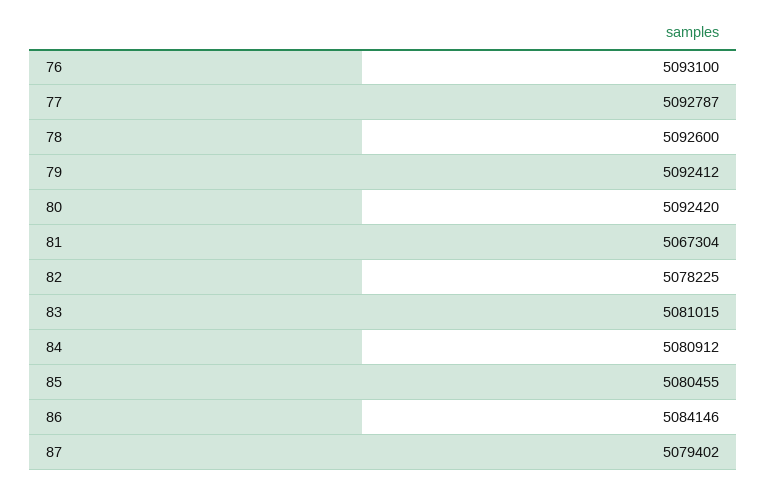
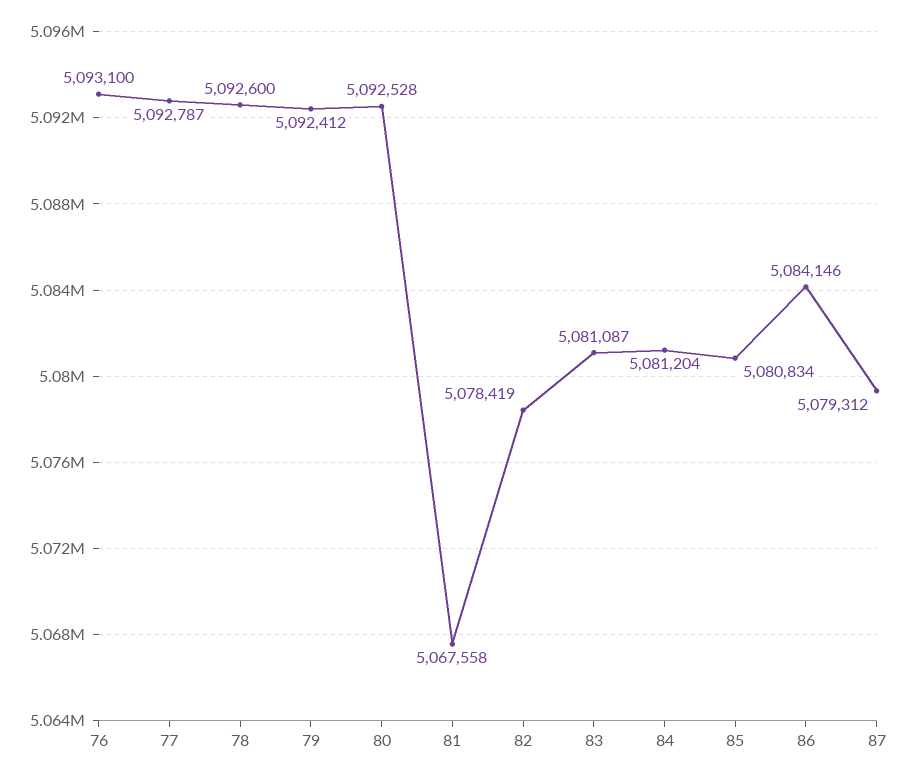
  {
    "76": 5093100,
    "77": 5092787,
    "78": 5092600,
    "79": 5092412,
-   "80": 5092420,
+   "80": 5092528,
-   "81": 5067304,
+   "81": 5067558,
-   "82": 5078225,
+   "82": 5078419,
-   "83": 5081015,
+   "83": 5081087,
-   "84": 5080912,
+   "84": 5081204,
-   "85": 5080455,
+   "85": 5080834,
    "86": 5084146,
-   "87": 5079402
+   "87": 5079312
  }

